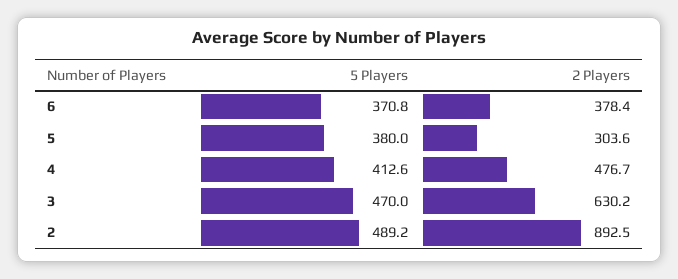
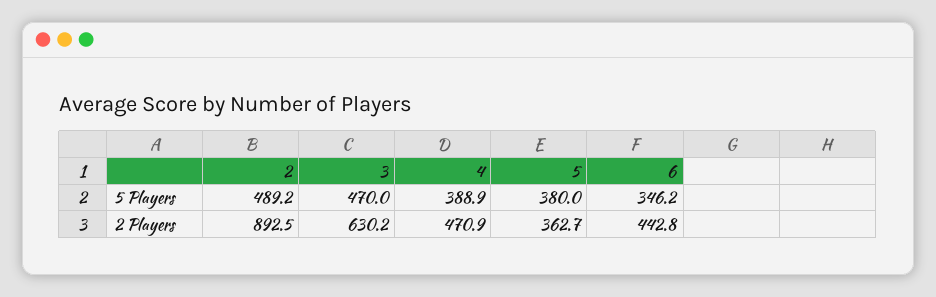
  {
    "5 Players": {
-     "6": 370.8,
+     "6": 346.2,
      "5": 380,
-     "4": 412.6,
+     "4": 388.9,
      "3": 470,
      "2": 489.2
    },
    "2 Players": {
-     "6": 378.4,
+     "6": 442.8,
-     "5": 303.6,
+     "5": 362.7,
-     "4": 476.7,
+     "4": 470.9,
      "3": 630.2,
      "2": 892.5
    }
  }

